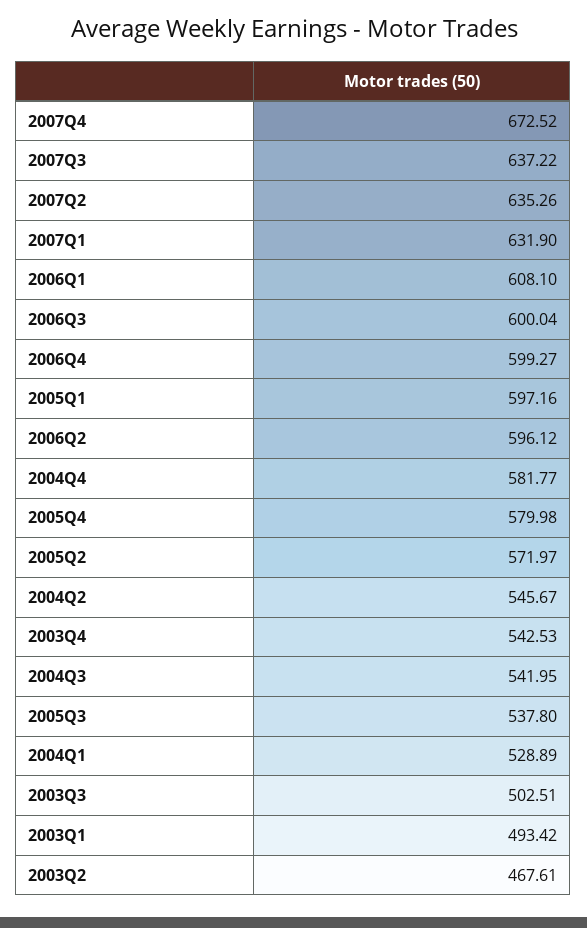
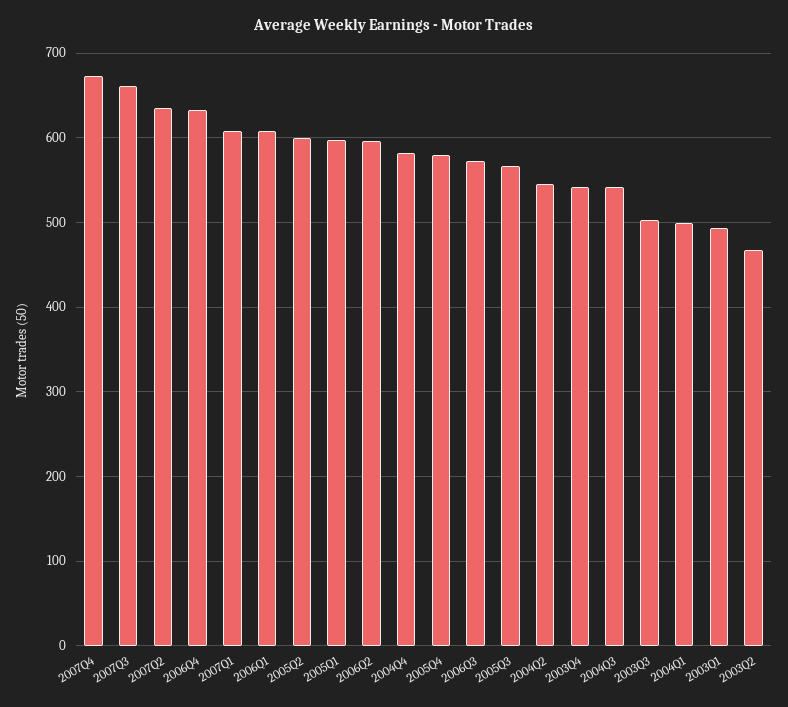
  {
    "2007Q4": 672.52,
-   "2007Q3": 637.22,
+   "2007Q3": 660,
    "2007Q2": 635.26,
-   "2007Q1": 631.9,
+   "2007Q1": 610,
    "2006Q1": 608.1,
-   "2006Q3": 600.04,
+   "2006Q3": 570,
-   "2006Q4": 599.27,
+   "2006Q4": 630,
    "2005Q1": 597.16,
    "2006Q2": 596.12,
    "2004Q4": 581.77,
    "2005Q4": 579.98,
-   "2005Q2": 571.97,
+   "2005Q2": 600,
    "2004Q2": 545.67,
    "2003Q4": 542.53,
    "2004Q3": 541.95,
-   "2005Q3": 537.8,
+   "2005Q3": 570,
-   "2004Q1": 528.89,
+   "2004Q1": 500,
    "2003Q3": 502.51,
    "2003Q1": 493.42,
    "2003Q2": 467.61
  }

